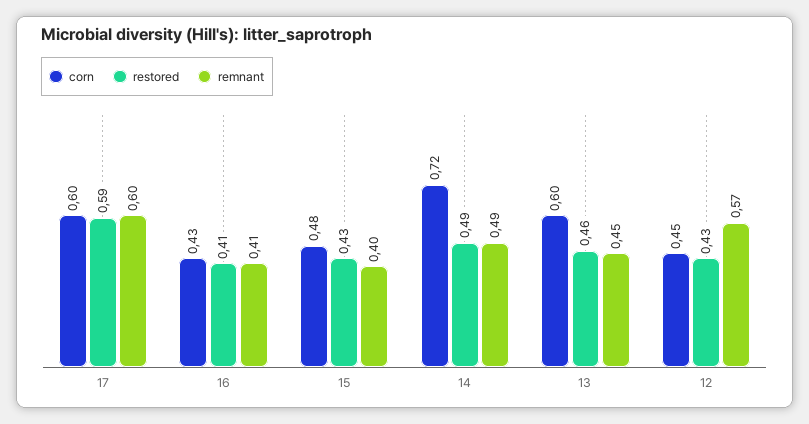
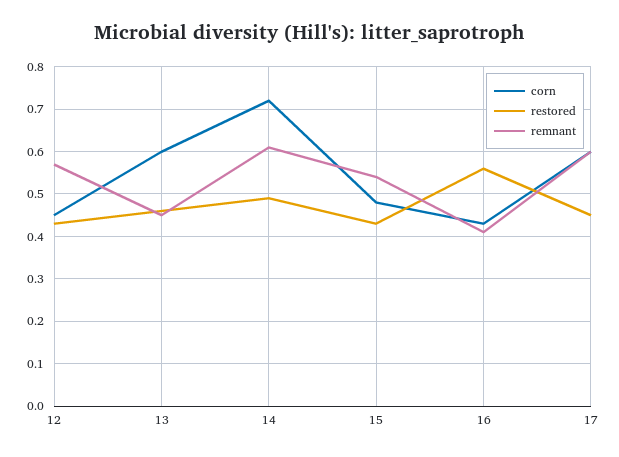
  {
    "corn": {
      "17": 0.6,
      "16": 0.43,
      "15": 0.48,
      "14": 0.72,
      "13": 0.6,
      "12": 0.45
    },
    "restored": {
-     "17": 0.59,
+     "17": 0.45,
-     "16": 0.41,
+     "16": 0.55,
      "15": 0.43,
      "14": 0.49,
      "13": 0.46,
      "12": 0.43
    },
    "remnant": {
      "17": 0.6,
      "16": 0.41,
-     "15": 0.4,
+     "15": 0.55,
-     "14": 0.49,
+     "14": 0.6,
      "13": 0.45,
      "12": 0.57
    }
  }

